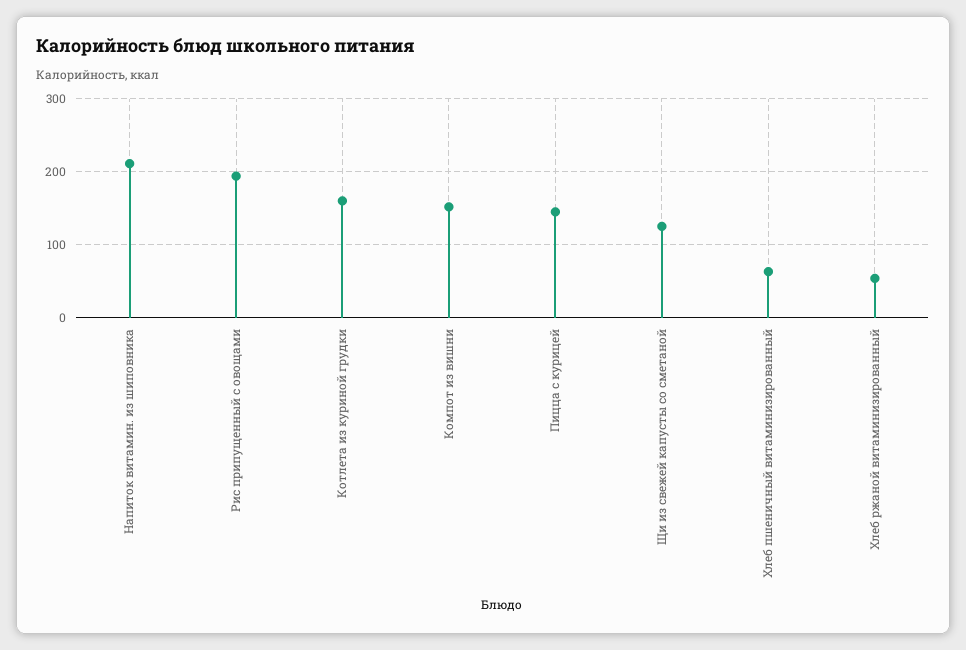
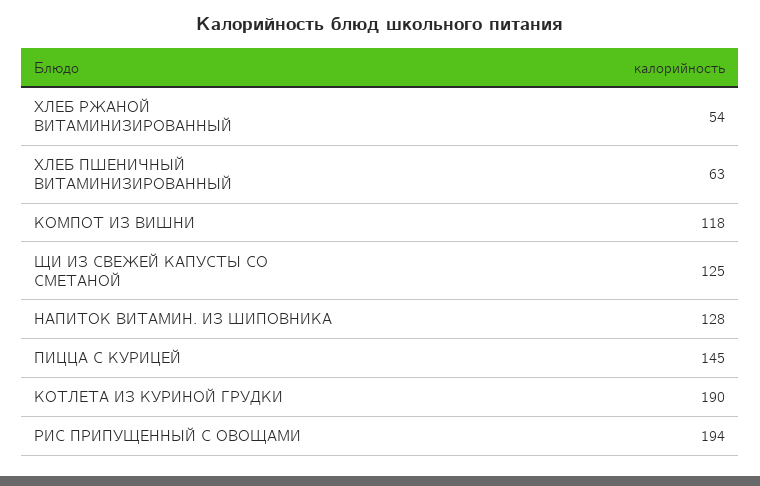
  {
-   "Напиток витамин. из шиповника": 210,
+   "Напиток витамин. из шиповника": 128,
    "Рис припущенный с овощами": 194,
-   "Котлета из куриной грудки": 160,
+   "Котлета из куриной грудки": 190,
-   "Компот из вишни": 150,
+   "Компот из вишни": 118,
    "Пицца с курицей": 145,
    "Щи из свежей капусты со сметаной": 125,
    "Хлеб пшеничный витаминизированный": 63,
    "Хлеб ржаной витаминизированный": 54
  }

